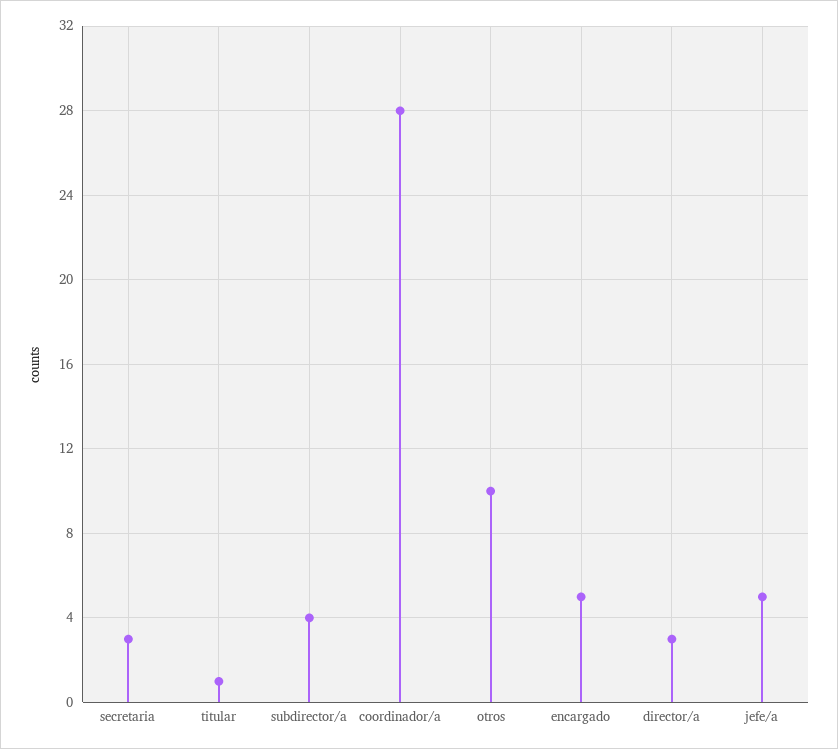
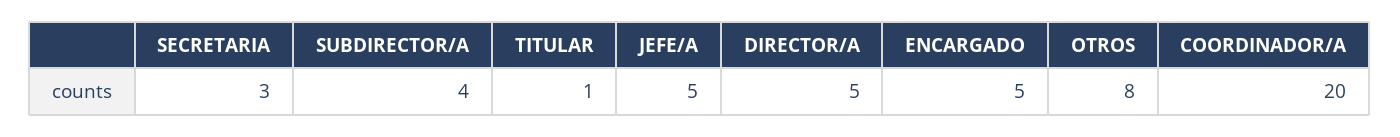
  {
    "secretaria": 3,
    "titular": 1,
    "subdirector/a": 4,
-   "coordinador/a": 28,
+   "coordinador/a": 20,
-   "otros": 10,
+   "otros": 8,
    "encargado": 5,
-   "director/a": 3,
+   "director/a": 5,
    "jefe/a": 5
  }

